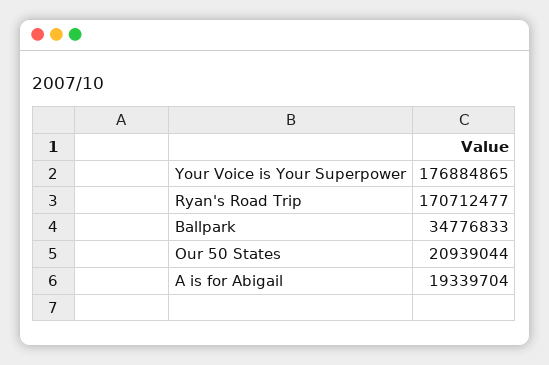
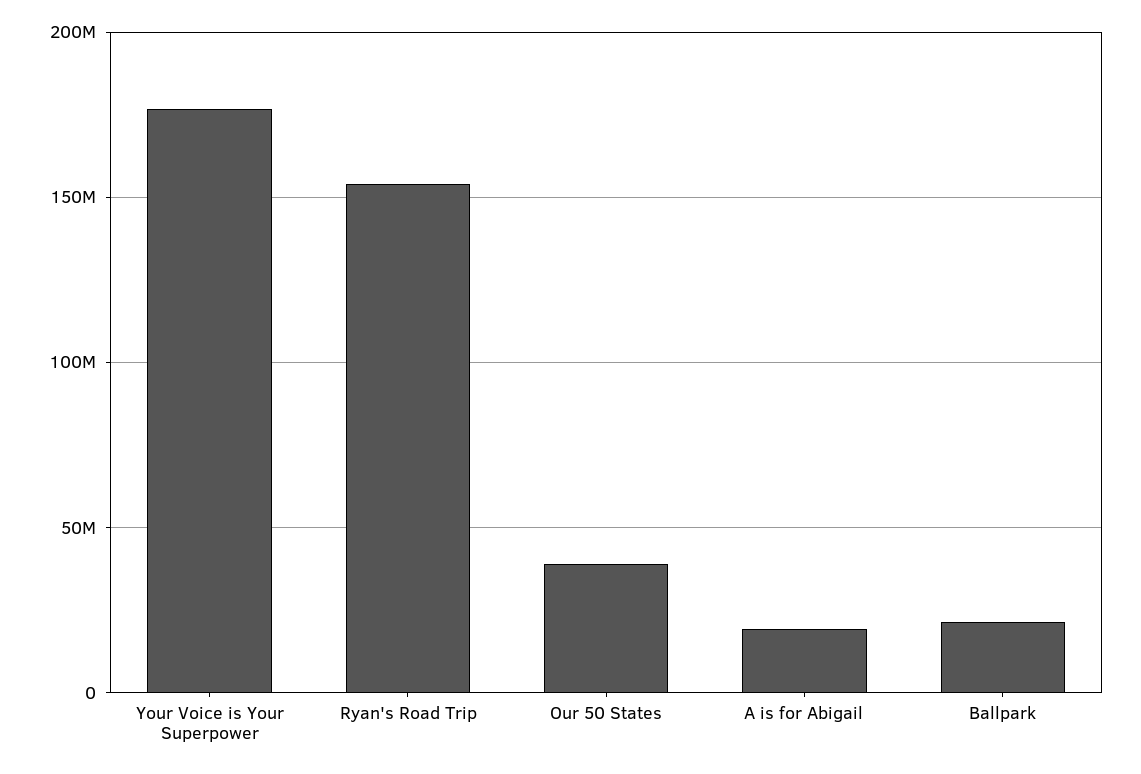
  {
    "Your Voice is Your Superpower": 176884865,
-   "Ryan's Road Trip": 170712477,
+   "Ryan's Road Trip": 155000000,
-   "Ballpark": 34776833,
+   "Ballpark": 20000000,
-   "Our 50 States": 20939044,
+   "Our 50 States": 40000000,
    "A is for Abigail": 19339704
  }

